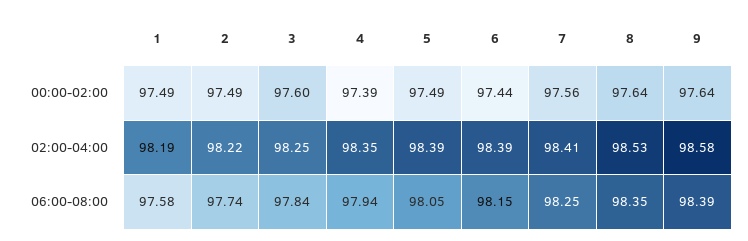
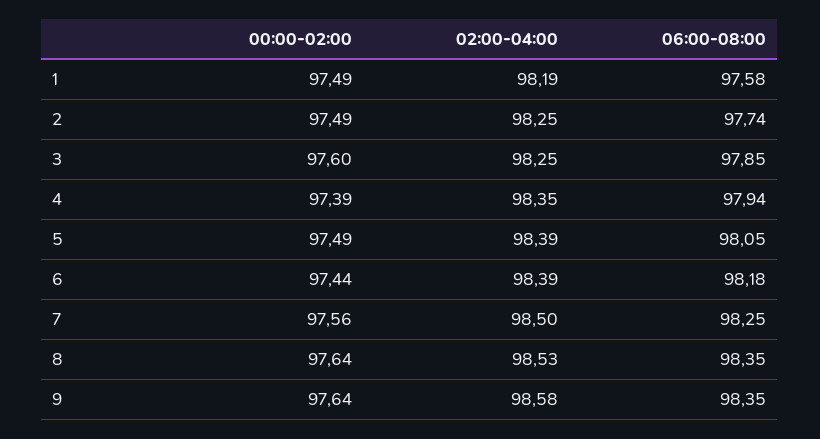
  {
    "1": {
      "00:00-02:00": 97.49,
      "02:00-04:00": 98.19,
      "06:00-08:00": 97.58
    },
    "2": {
      "00:00-02:00": 97.49,
-     "02:00-04:00": 98.22,
+     "02:00-04:00": 98.25,
      "06:00-08:00": 97.74
    },
    "3": {
      "00:00-02:00": 97.6,
      "02:00-04:00": 98.25,
-     "06:00-08:00": 97.84
+     "06:00-08:00": 97.85
    },
    "4": {
      "00:00-02:00": 97.39,
      "02:00-04:00": 98.35,
      "06:00-08:00": 97.94
    },
    "5": {
      "00:00-02:00": 97.49,
      "02:00-04:00": 98.39,
      "06:00-08:00": 98.05
    },
    "6": {
      "00:00-02:00": 97.44,
      "02:00-04:00": 98.39,
-     "06:00-08:00": 98.15
+     "06:00-08:00": 98.18
    },
    "7": {
      "00:00-02:00": 97.56,
-     "02:00-04:00": 98.41,
+     "02:00-04:00": 98.5,
      "06:00-08:00": 98.25
    },
    "8": {
      "00:00-02:00": 97.64,
      "02:00-04:00": 98.53,
      "06:00-08:00": 98.35
    },
    "9": {
      "00:00-02:00": 97.64,
      "02:00-04:00": 98.58,
-     "06:00-08:00": 98.39
+     "06:00-08:00": 98.35
    }
  }

